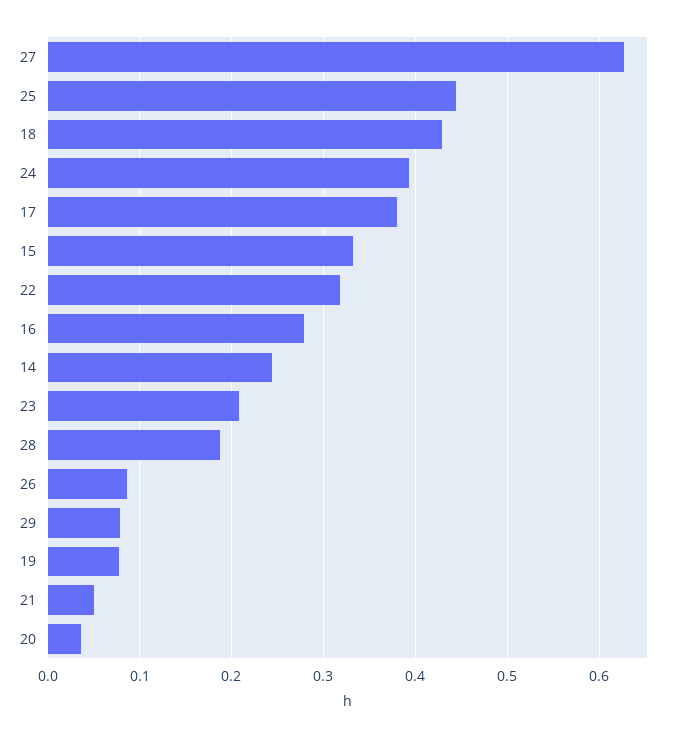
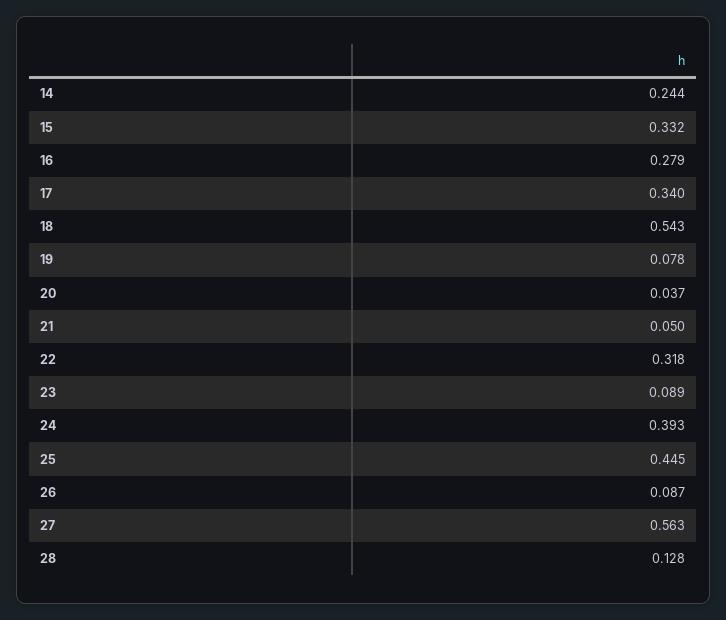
  {
-   "27": 0.63,
+   "27": 0.563,
    "25": 0.445,
-   "18": 0.43,
+   "18": 0.543,
    "24": 0.393,
-   "17": 0.38,
+   "17": 0.34,
    "15": 0.332,
    "22": 0.318,
    "16": 0.279,
    "14": 0.244,
-   "23": 0.21,
+   "23": 0.089,
-   "28": 0.19,
+   "28": 0.128,
    "26": 0.087,
-   "29": 0.08,
    "19": 0.078,
    "21": 0.05,
    "20": 0.037
  }

